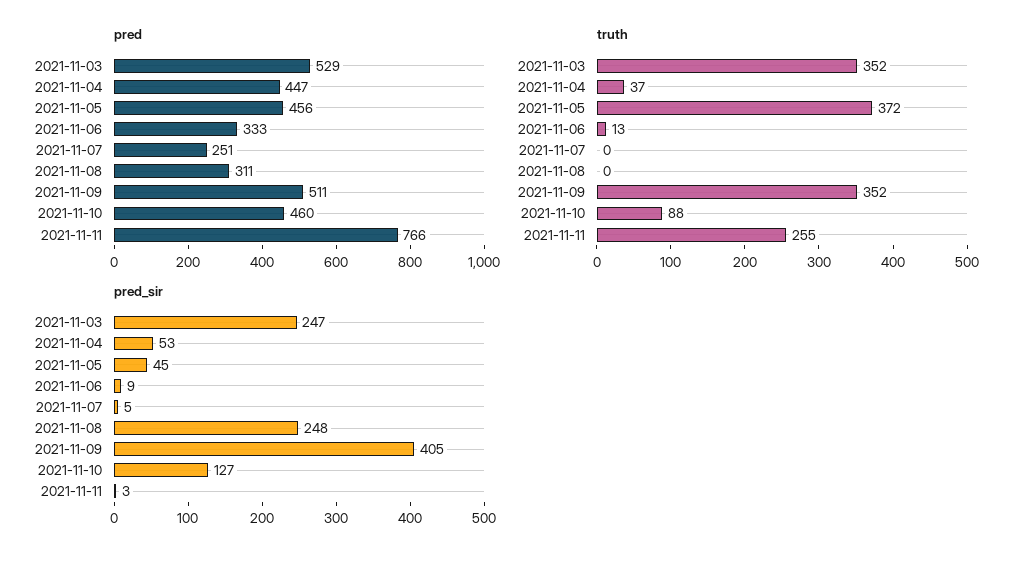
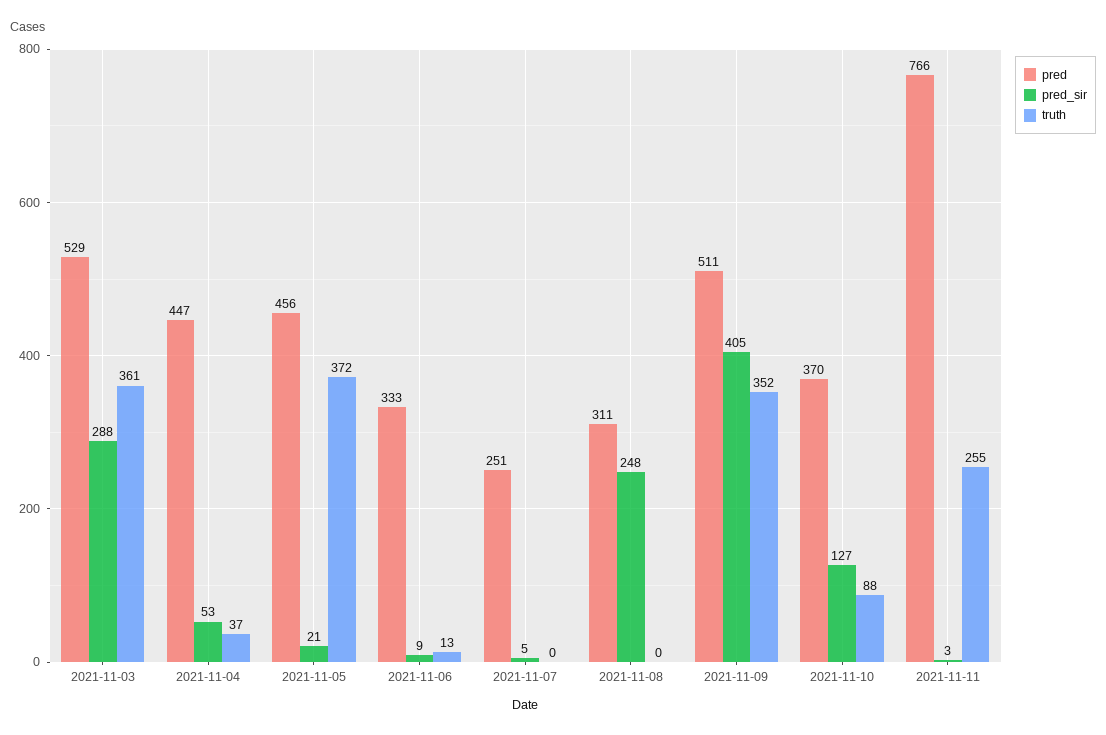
  {
    "pred": {
      "2021-11-03": 529,
      "2021-11-04": 447,
      "2021-11-05": 456,
      "2021-11-06": 333,
      "2021-11-07": 251,
      "2021-11-08": 311,
      "2021-11-09": 511,
-     "2021-11-10": 460,
+     "2021-11-10": 370,
      "2021-11-11": 766
    },
    "truth": {
-     "2021-11-03": 352,
+     "2021-11-03": 361,
      "2021-11-04": 37,
      "2021-11-05": 372,
      "2021-11-06": 13,
      "2021-11-07": 0,
      "2021-11-08": 0,
      "2021-11-09": 352,
      "2021-11-10": 88,
      "2021-11-11": 255
    },
    "pred_sir": {
-     "2021-11-03": 247,
+     "2021-11-03": 288,
      "2021-11-04": 53,
-     "2021-11-05": 45,
+     "2021-11-05": 21,
      "2021-11-06": 9,
      "2021-11-07": 5,
      "2021-11-08": 248,
      "2021-11-09": 405,
      "2021-11-10": 127,
      "2021-11-11": 3
    }
  }

